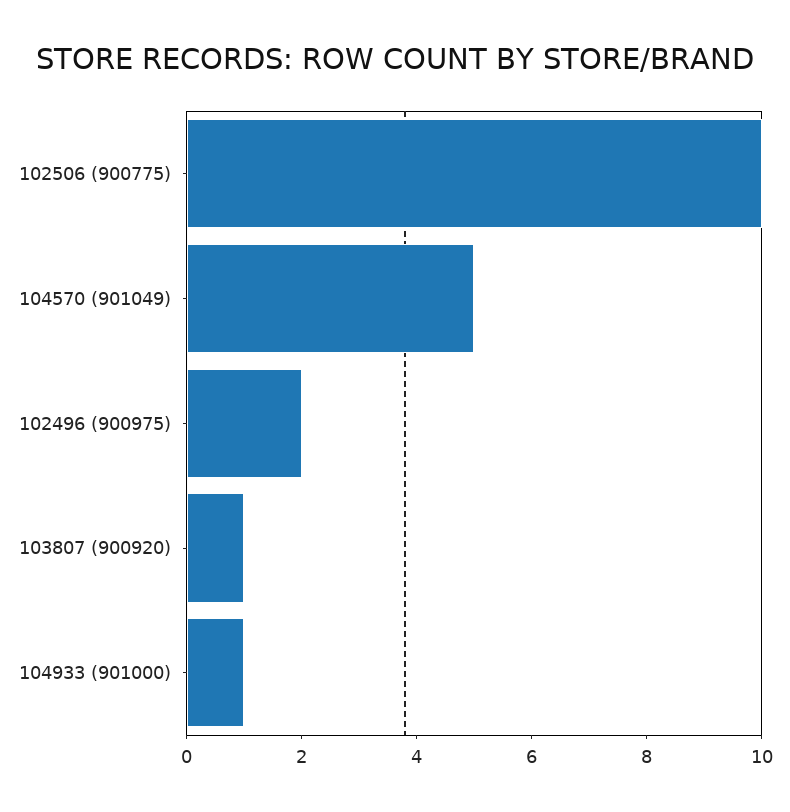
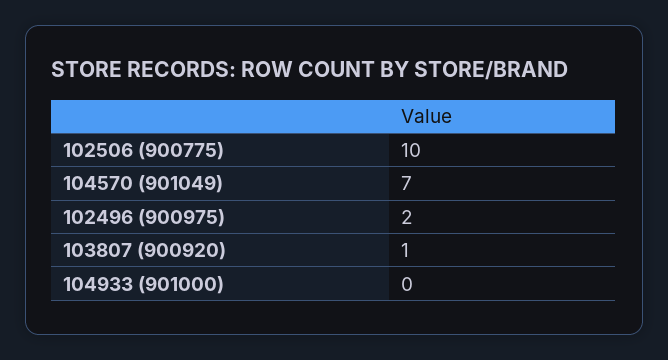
  {
    "102506 (900775)": 10,
-   "104570 (901049)": 5,
+   "104570 (901049)": 7,
    "102496 (900975)": 2,
    "103807 (900920)": 1,
-   "104933 (901000)": 1
+   "104933 (901000)": 0
  }

